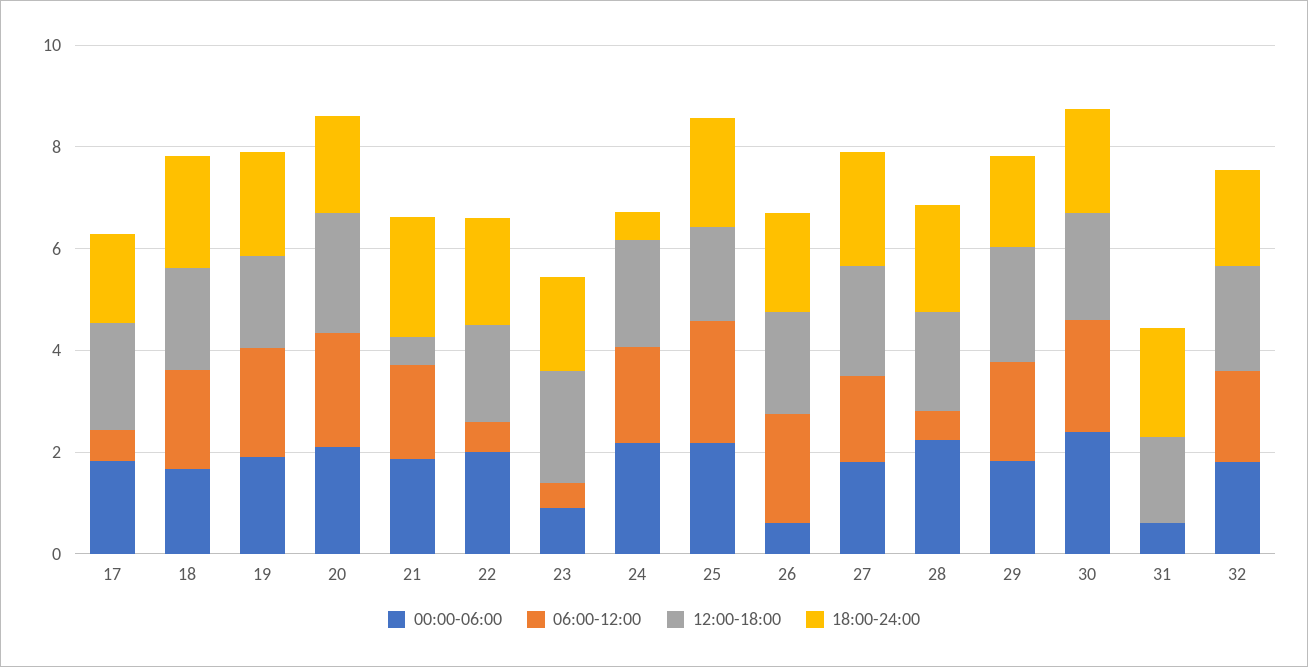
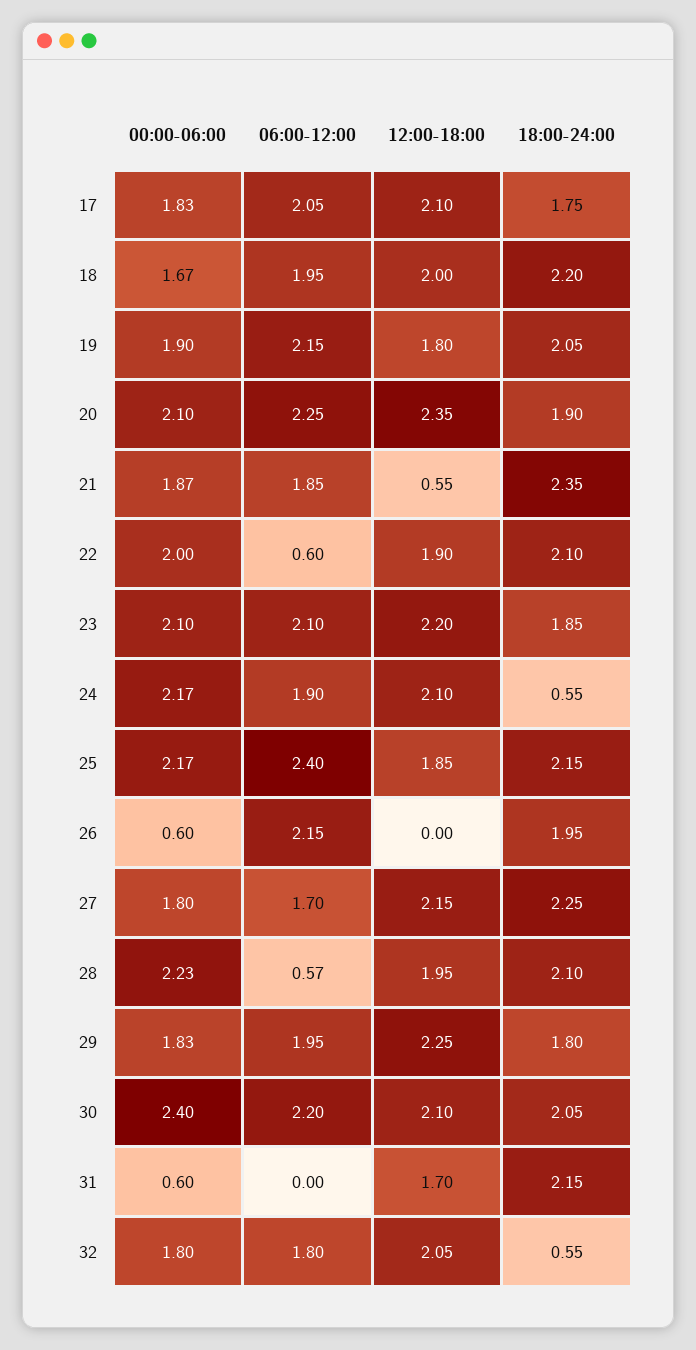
  {
    "00:00-06:00": {
      "17": 1.83,
      "18": 1.67,
      "19": 1.9,
      "20": 2.1,
      "21": 1.87,
      "22": 2,
-     "23": 1,
+     "23": 2.1,
      "24": 2.17,
      "25": 2.17,
      "26": 0.6,
      "27": 1.8,
      "28": 2.23,
      "29": 1.83,
      "30": 2.4,
      "31": 0.6,
      "32": 1.8
    },
    "06:00-12:00": {
-     "17": 0.5,
+     "17": 2.05,
      "18": 1.95,
      "19": 2.15,
      "20": 2.25,
      "21": 1.85,
      "22": 0.6,
-     "23": 0.5,
+     "23": 2.1,
      "24": 1.9,
      "25": 2.4,
      "26": 2.15,
      "27": 1.7,
      "28": 0.57,
      "29": 1.95,
      "30": 2.2,
      "31": 0,
      "32": 1.8
    },
    "12:00-18:00": {
      "17": 2.1,
      "18": 2,
      "19": 1.8,
      "20": 2.35,
      "21": 0.55,
      "22": 1.9,
      "23": 2.2,
      "24": 2.1,
      "25": 1.85,
-     "26": 2,
+     "26": 0,
      "27": 2.15,
      "28": 1.95,
      "29": 2.25,
      "30": 2.1,
      "31": 1.7,
      "32": 2.05
    },
    "18:00-24:00": {
      "17": 1.75,
      "18": 2.2,
      "19": 2.05,
      "20": 1.9,
      "21": 2.35,
      "22": 2.1,
      "23": 1.85,
      "24": 0.55,
      "25": 2.15,
      "26": 1.95,
      "27": 2.25,
      "28": 2.1,
      "29": 1.8,
      "30": 2.05,
      "31": 2.15,
-     "32": 2
+     "32": 0.55
    }
  }

